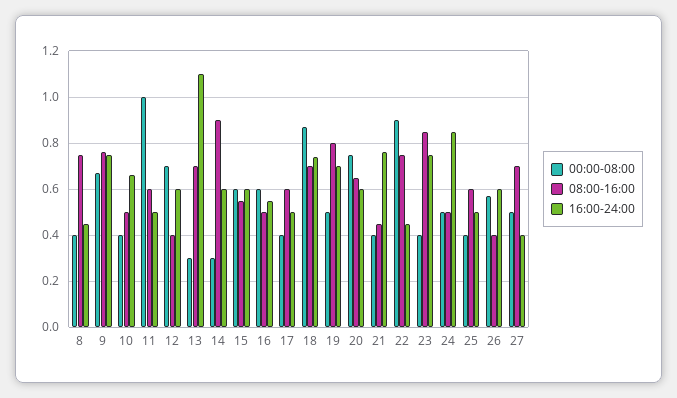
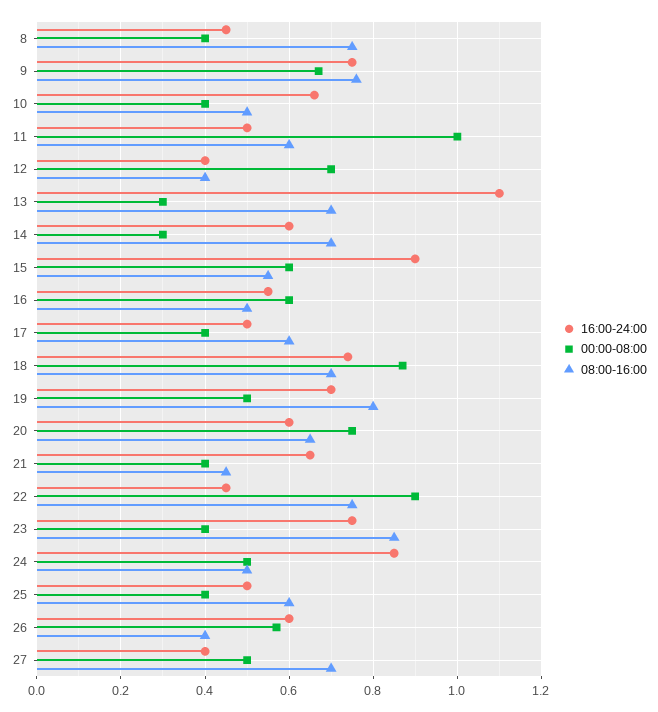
  {
    "00:00-08:00": {
      "8": 0.4,
      "9": 0.65,
      "10": 0.4,
      "11": 1,
      "12": 0.7,
      "13": 0.3,
      "14": 0.3,
      "15": 0.6,
      "16": 0.6,
      "17": 0.4,
      "18": 0.85,
      "19": 0.5,
      "20": 0.75,
      "21": 0.4,
      "22": 0.9,
      "23": 0.4,
      "24": 0.5,
      "25": 0.4,
      "26": 0.55,
      "27": 0.5
    },
    "08:00-16:00": {
      "8": 0.75,
      "9": 0.75,
      "10": 0.5,
      "11": 0.6,
      "12": 0.4,
      "13": 0.7,
-     "14": 0.9,
+     "14": 0.7,
      "15": 0.55,
      "16": 0.5,
      "17": 0.6,
      "18": 0.7,
      "19": 0.8,
      "20": 0.65,
      "21": 0.45,
      "22": 0.75,
      "23": 0.85,
      "24": 0.5,
      "25": 0.6,
      "26": 0.4,
      "27": 0.7
    },
    "16:00-24:00": {
      "8": 0.45,
      "9": 0.75,
      "10": 0.65,
      "11": 0.5,
-     "12": 0.6,
+     "12": 0.4,
      "13": 1.1,
      "14": 0.6,
-     "15": 0.6,
+     "15": 0.9,
      "16": 0.55,
      "17": 0.5,
      "18": 0.75,
      "19": 0.7,
      "20": 0.6,
-     "21": 0.75,
+     "21": 0.65,
      "22": 0.45,
      "23": 0.75,
      "24": 0.85,
      "25": 0.5,
      "26": 0.6,
      "27": 0.4
    }
  }

